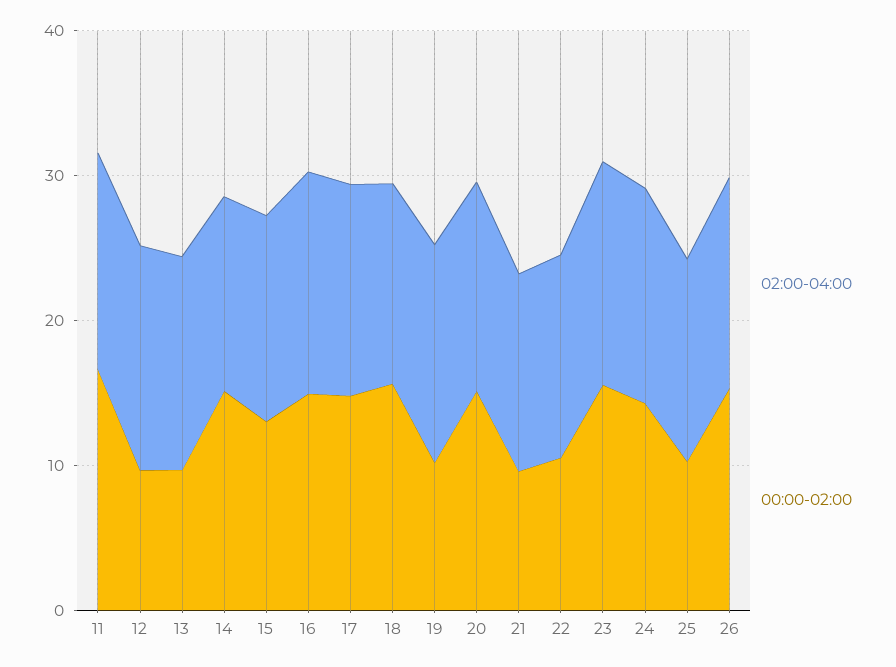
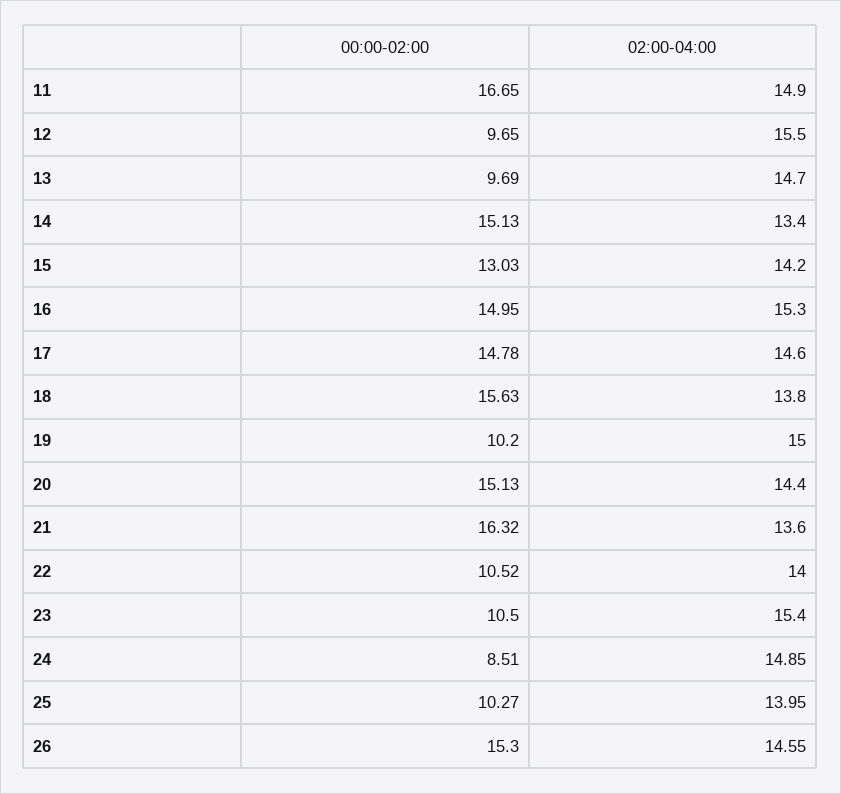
  {
    "02:00-04:00": {
      "11": 14.9,
      "12": 15.5,
      "13": 14.7,
      "14": 13.4,
      "15": 14.2,
      "16": 15.3,
      "17": 14.6,
      "18": 13.8,
      "19": 15,
      "20": 14.4,
      "21": 13.6,
      "22": 14,
      "23": 15.4,
      "24": 14.85,
      "25": 13.95,
      "26": 14.55
    },
    "00:00-02:00": {
      "11": 16.65,
      "12": 9.65,
      "13": 9.69,
      "14": 15.13,
      "15": 13.03,
      "16": 14.95,
      "17": 14.78,
      "18": 15.63,
      "19": 10.2,
      "20": 15.13,
-     "21": 10,
+     "21": 16.32,
      "22": 10.52,
-     "23": 16,
+     "23": 10.5,
-     "24": 14,
+     "24": 8.51,
      "25": 10.27,
      "26": 15.3
    }
  }

